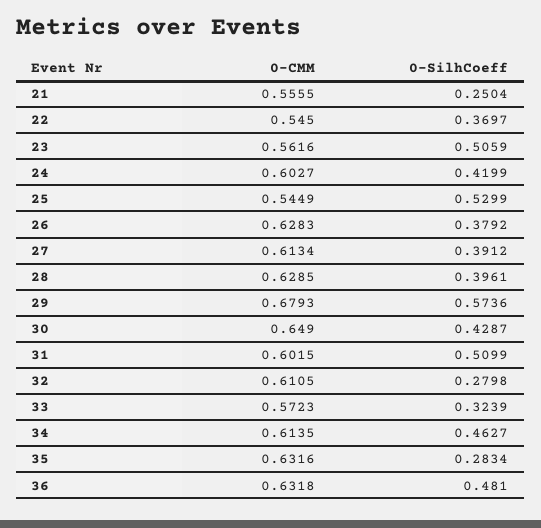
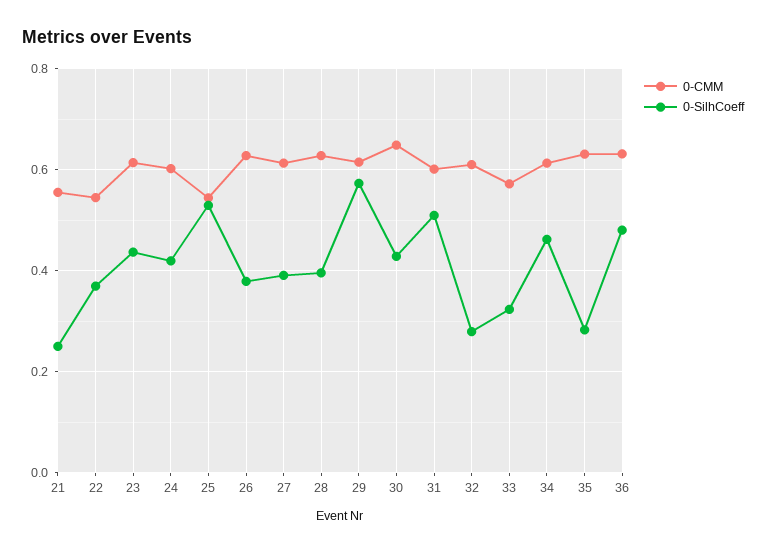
  {
    "0-CMM": {
      "21": 0.5555,
      "22": 0.545,
-     "23": 0.5616,
+     "23": 0.62,
      "24": 0.6027,
      "25": 0.5449,
      "26": 0.6283,
      "27": 0.6134,
      "28": 0.6285,
-     "29": 0.6793,
+     "29": 0.62,
      "30": 0.649,
      "31": 0.6015,
      "32": 0.6105,
      "33": 0.5723,
      "34": 0.6135,
      "35": 0.6316,
      "36": 0.6318
    },
    "0-SilhCoeff": {
      "21": 0.2504,
      "22": 0.3697,
-     "23": 0.5059,
+     "23": 0.44,
      "24": 0.4199,
      "25": 0.5299,
      "26": 0.3792,
      "27": 0.3912,
      "28": 0.3961,
      "29": 0.5736,
      "30": 0.4287,
      "31": 0.5099,
      "32": 0.2798,
      "33": 0.3239,
      "34": 0.4627,
      "35": 0.2834,
      "36": 0.481
    }
  }

